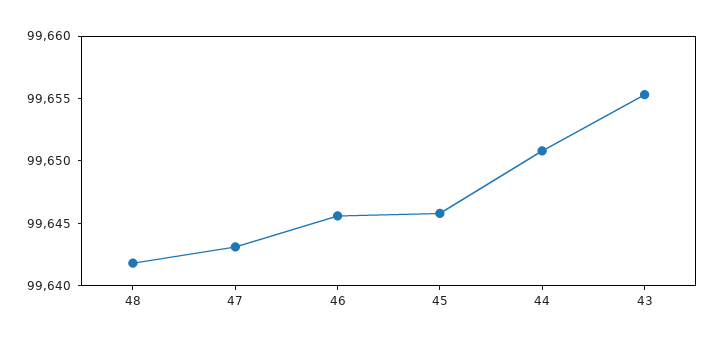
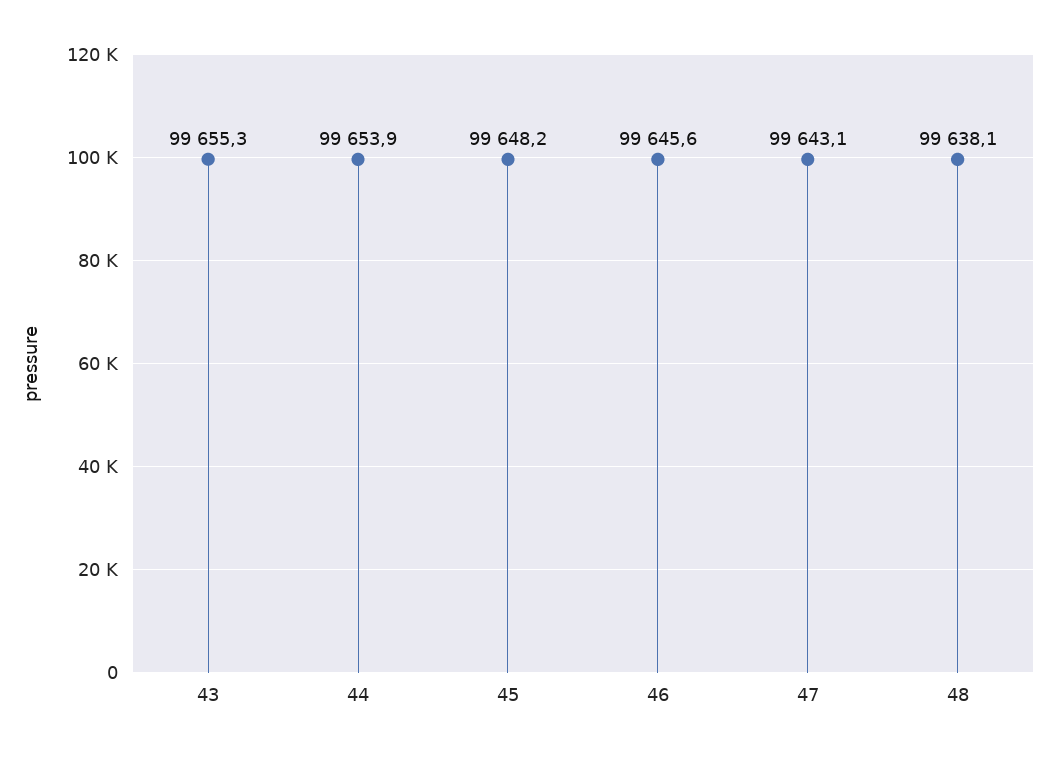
  {
-   "48": 99642,
+   "48": 99638.1,
    "47": 99643.1,
    "46": 99645.6,
-   "45": 99646,
+   "45": 99648.2,
-   "44": 99651,
+   "44": 99653.9,
    "43": 99655.3
  }

